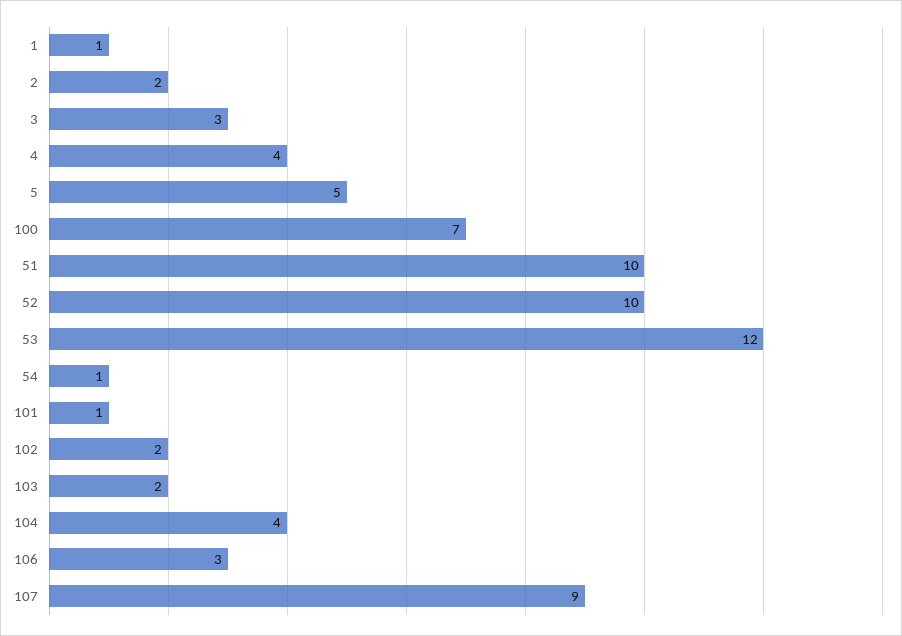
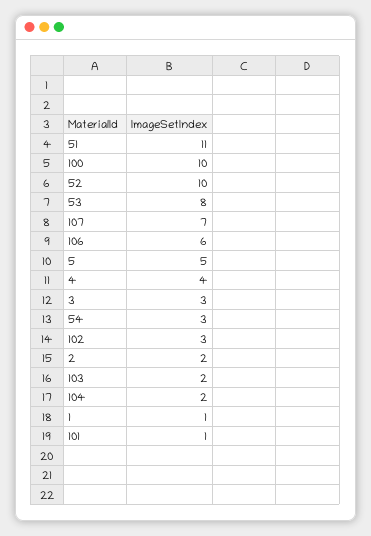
  {
    "1": 1,
    "2": 2,
    "3": 3,
    "4": 4,
    "5": 5,
-   "100": 7,
+   "100": 10,
-   "51": 10,
+   "51": 11,
    "52": 10,
-   "53": 12,
+   "53": 8,
-   "54": 1,
+   "54": 3,
    "101": 1,
-   "102": 2,
+   "102": 3,
    "103": 2,
-   "104": 4,
+   "104": 2,
-   "106": 3,
+   "106": 6,
-   "107": 9
+   "107": 7
  }

